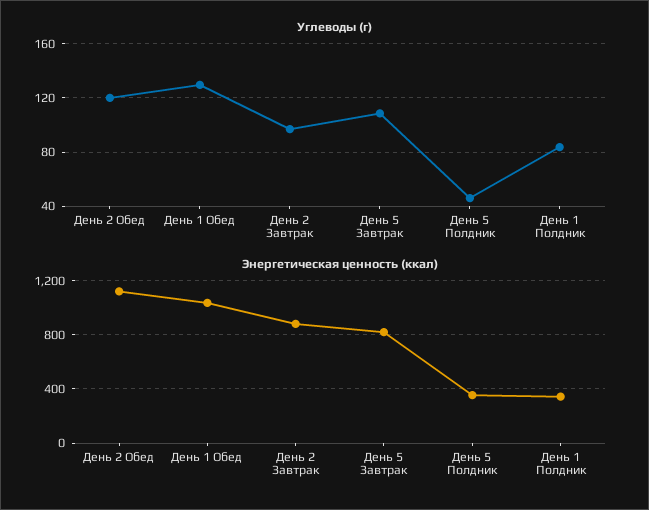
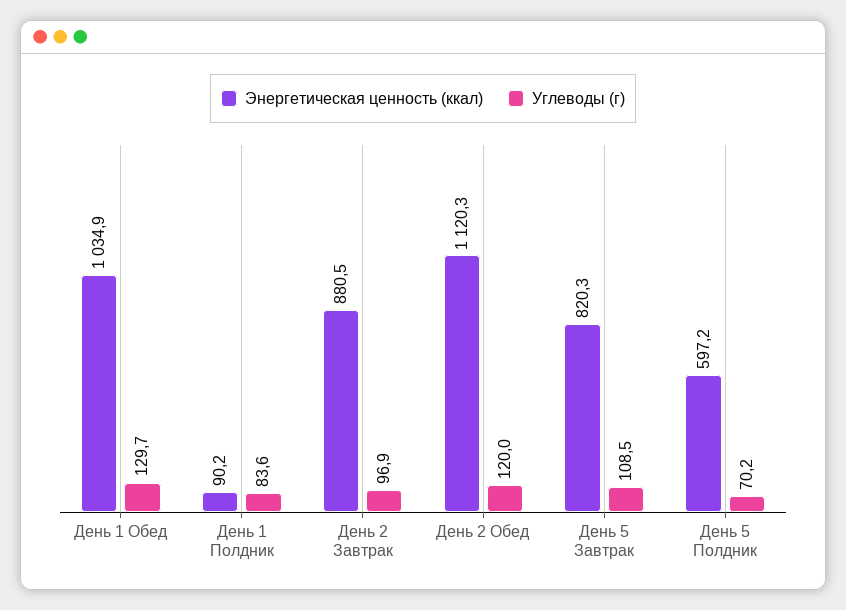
  {
    "Углеводы (г)": {
      "День 2 Обед": 120,
      "День 1 Обед": 129.7,
      "День 2 Завтрак": 96.9,
      "День 5 Завтрак": 108.5,
-     "День 5 Полдник": 45,
+     "День 5 Полдник": 70.2,
      "День 1 Полдник": 83.6
    },
    "Энергетическая ценность (ккал)": {
      "День 2 Обед": 1120.3,
      "День 1 Обед": 1034.9,
      "День 2 Завтрак": 880.5,
      "День 5 Завтрак": 820.3,
-     "День 5 Полдник": 350,
+     "День 5 Полдник": 597.2,
-     "День 1 Полдник": 350
+     "День 1 Полдник": 90.2
    }
  }

